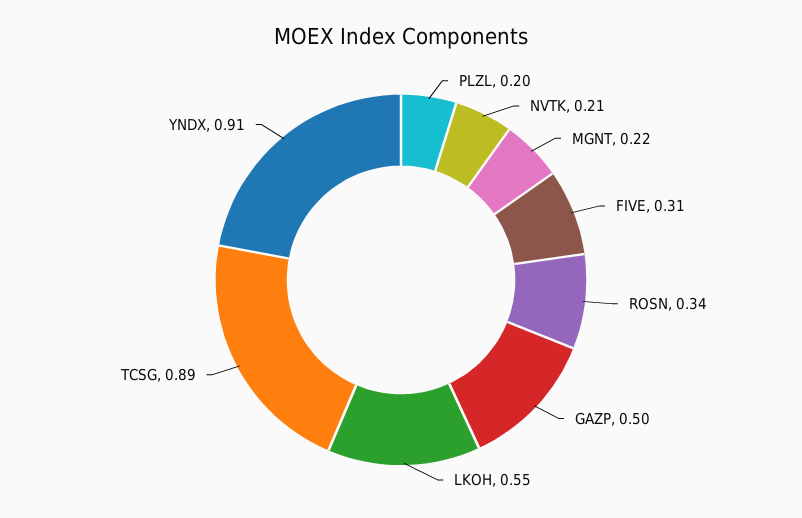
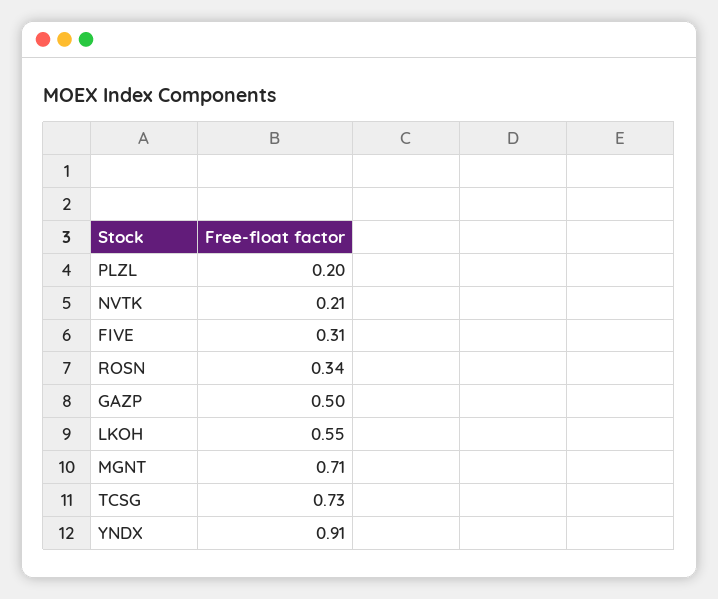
  {
    "PLZL": 0.2,
    "NVTK": 0.21,
-   "MGNT": 0.22,
+   "MGNT": 0.71,
    "FIVE": 0.31,
    "ROSN": 0.34,
    "GAZP": 0.5,
    "LKOH": 0.55,
-   "TCSG": 0.89,
+   "TCSG": 0.73,
    "YNDX": 0.91
  }

